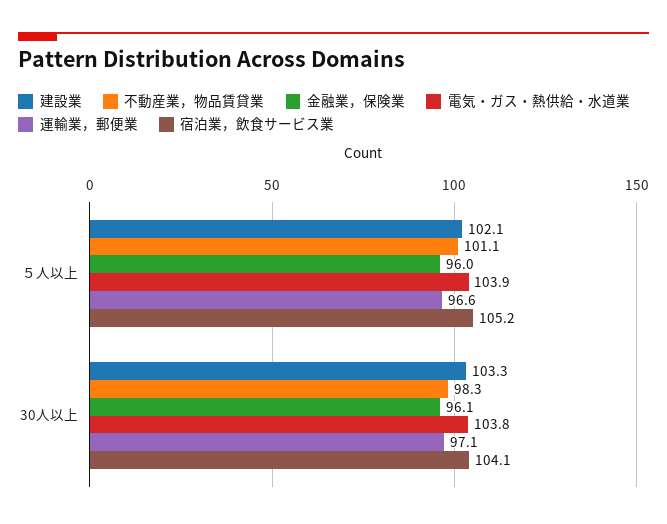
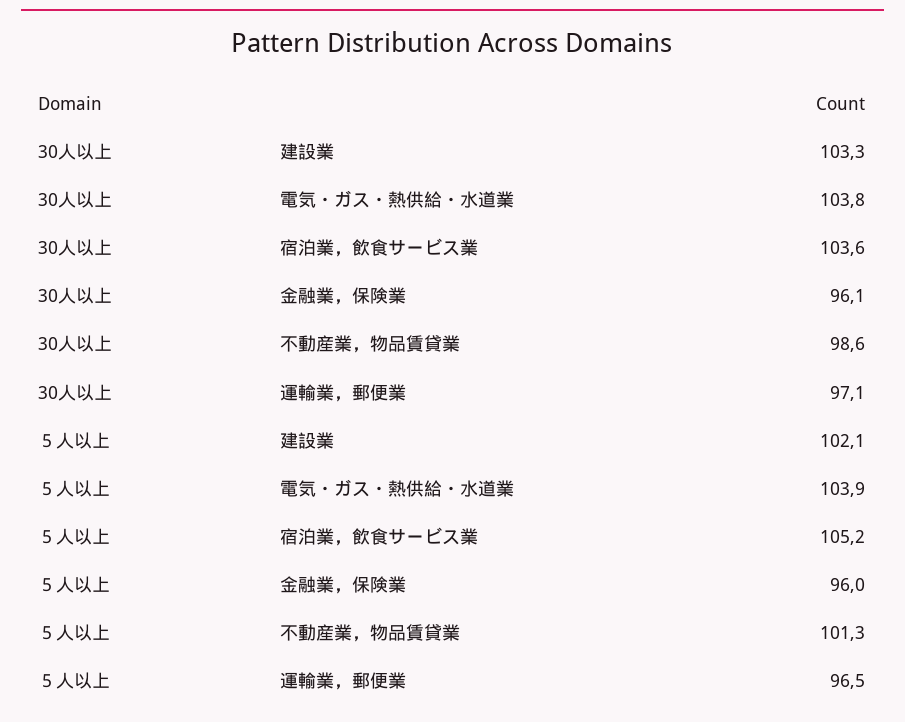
  {
    "建設業": {
      "５人以上": 102.1,
      "30人以上": 103.3
    },
    "不動産業，物品賃貸業": {
-     "５人以上": 101.1,
+     "５人以上": 101.3,
-     "30人以上": 98.3
+     "30人以上": 98.6
    },
    "金融業，保険業": {
      "５人以上": 96,
      "30人以上": 96.1
    },
    "電気・ガス・熱供給・水道業": {
      "５人以上": 103.9,
      "30人以上": 103.8
    },
    "運輸業，郵便業": {
-     "５人以上": 96.6,
+     "５人以上": 96.5,
      "30人以上": 97.1
    },
    "宿泊業，飲食サービス業": {
      "５人以上": 105.2,
-     "30人以上": 104.1
+     "30人以上": 103.6
    }
  }

